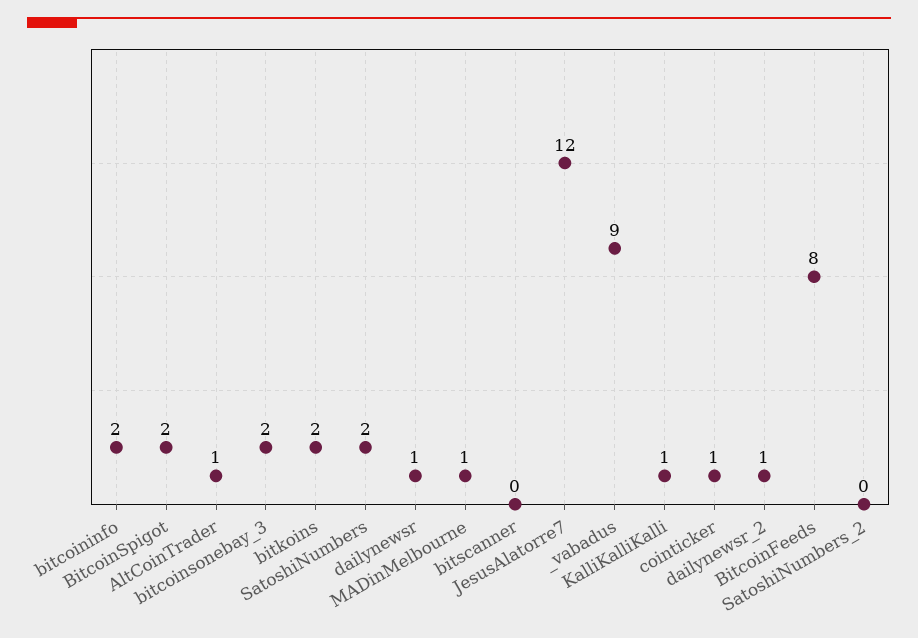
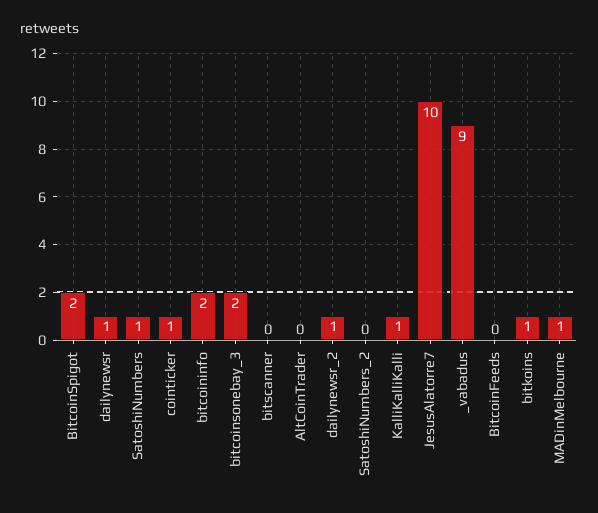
  {
    "bitcoininfo": 2,
    "BitcoinSpigot": 2,
-   "AltCoinTrader": 1,
+   "AltCoinTrader": 0,
    "bitcoinsonebay_3": 2,
-   "bitkoins": 2,
+   "bitkoins": 1,
-   "SatoshiNumbers": 2,
+   "SatoshiNumbers": 1,
    "dailynewsr": 1,
    "MADinMelbourne": 1,
    "bitscanner": 0,
-   "JesusAlatorre7": 12,
+   "JesusAlatorre7": 10,
    "_vabadus": 9,
    "KalliKalliKalli": 1,
    "cointicker": 1,
    "dailynewsr_2": 1,
-   "BitcoinFeeds": 8,
+   "BitcoinFeeds": 0,
    "SatoshiNumbers_2": 0
  }

